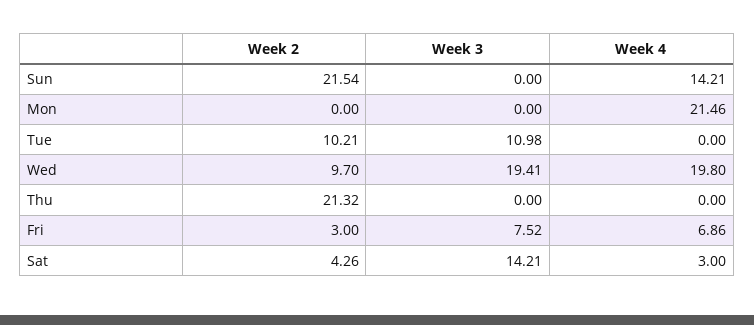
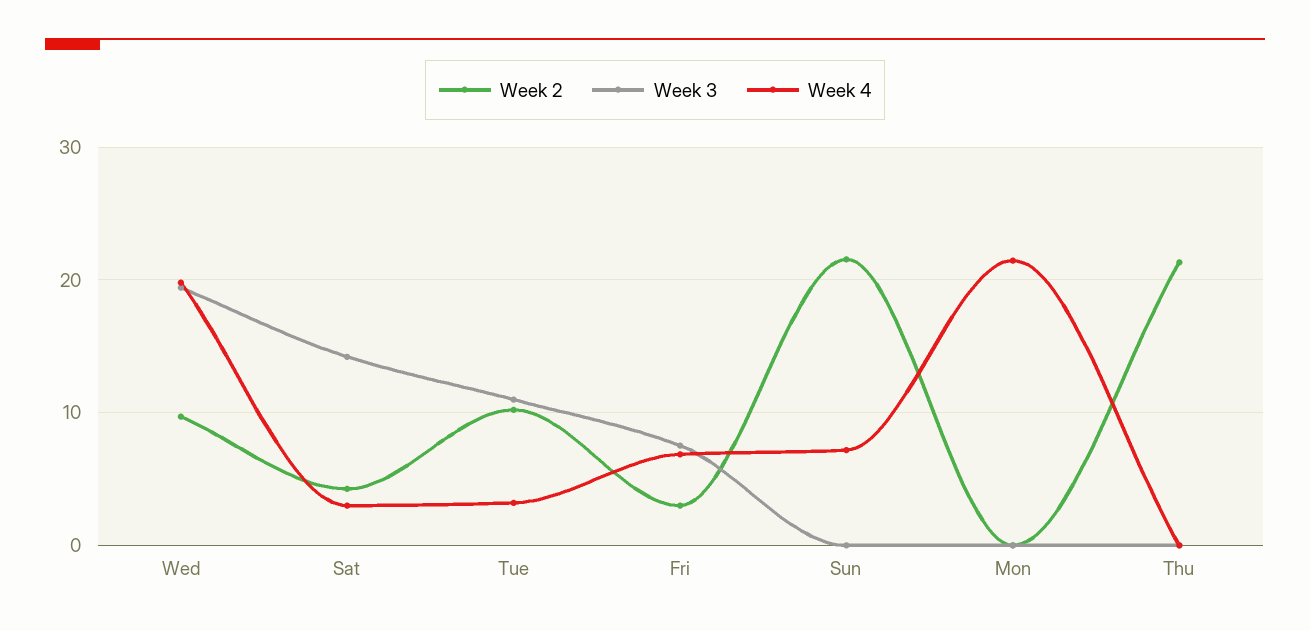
  {
    "Week 2": {
      "Sun": 21.54,
      "Mon": 0,
      "Tue": 10.21,
      "Wed": 9.7,
      "Thu": 21.32,
      "Fri": 3,
      "Sat": 4.26
    },
    "Week 3": {
      "Sun": 0,
      "Mon": 0,
      "Tue": 10.98,
      "Wed": 19.41,
      "Thu": 0,
      "Fri": 7.52,
      "Sat": 14.21
    },
    "Week 4": {
-     "Sun": 14.21,
+     "Sun": 7,
      "Mon": 21.46,
-     "Tue": 0,
+     "Tue": 3,
      "Wed": 19.8,
      "Thu": 0,
      "Fri": 6.86,
      "Sat": 3
    }
  }

